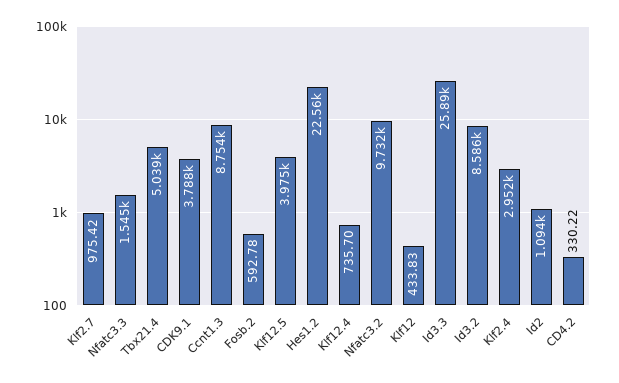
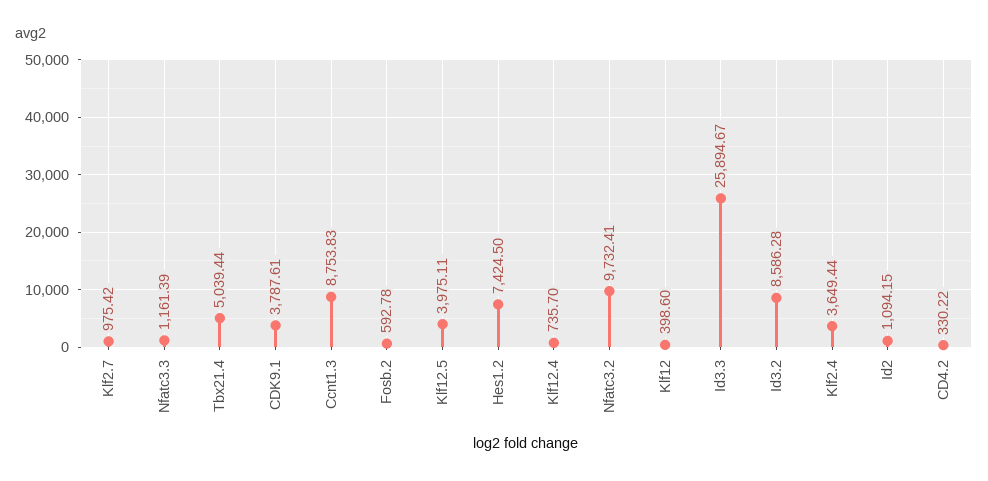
  {
    "Klf2.7": 975.42,
-   "Nfatc3.3": 1545,
+   "Nfatc3.3": 1161.39,
    "Tbx21.4": 5039.44,
    "CDK9.1": 3787.61,
    "Ccnt1.3": 8753.83,
    "Fosb.2": 592.78,
    "Klf12.5": 3975.11,
-   "Hes1.2": 22560,
+   "Hes1.2": 7424.5,
    "Klf12.4": 735.7,
    "Nfatc3.2": 9732.41,
-   "Klf12": 433.83,
+   "Klf12": 398.6,
    "Id3.3": 25894.67,
    "Id3.2": 8586.28,
-   "Klf2.4": 2952,
+   "Klf2.4": 3649.44,
    "Id2": 1094.15,
    "CD4.2": 330.22
  }

